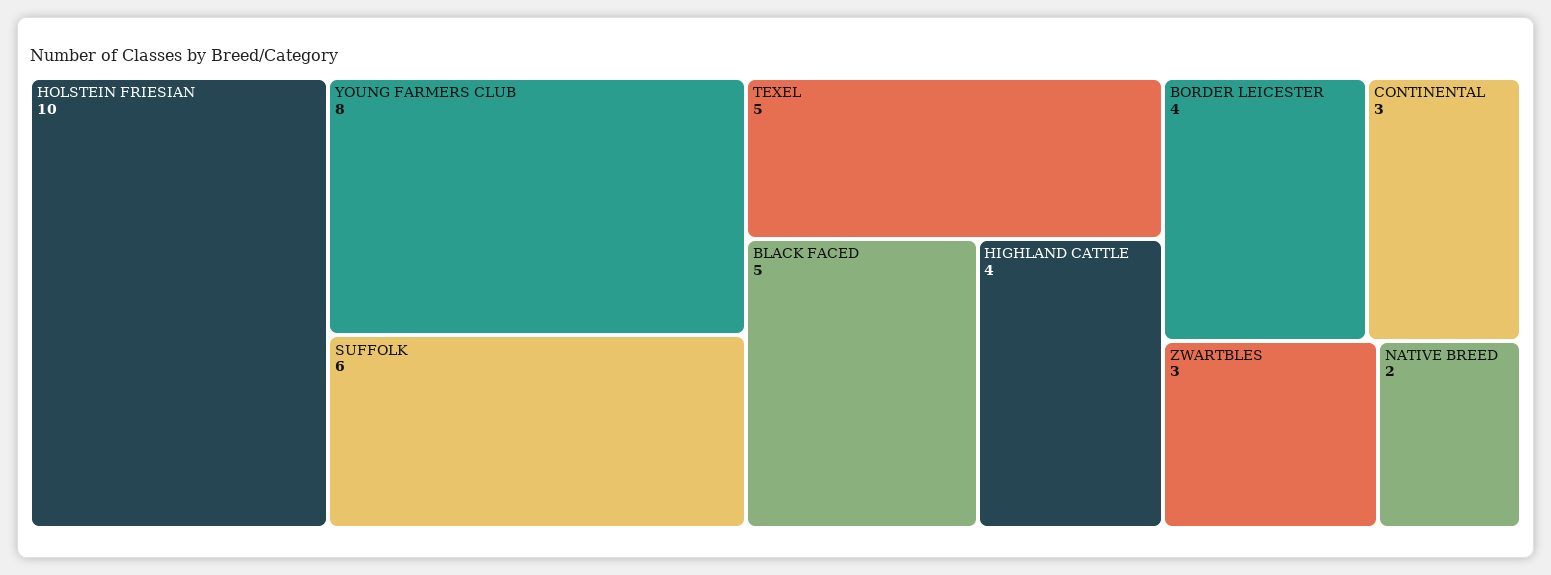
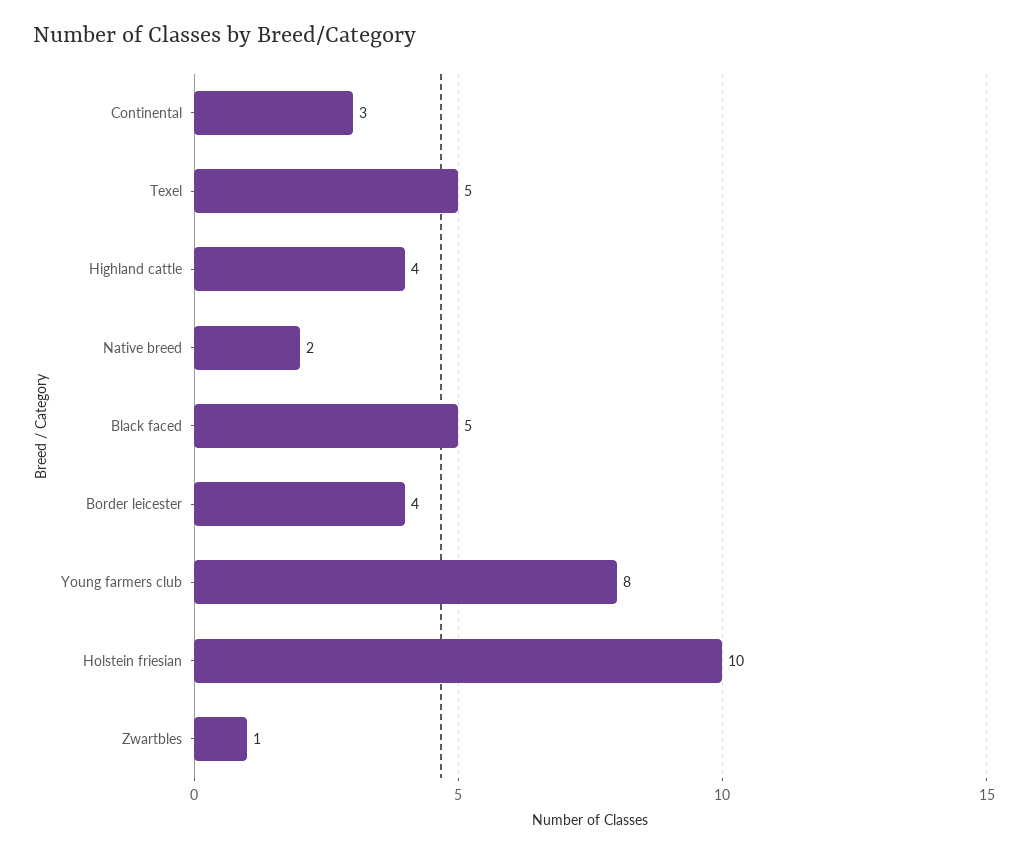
  {
    "HOLSTEIN FRIESIAN": 10,
    "YOUNG FARMERS CLUB": 8,
-   "SUFFOLK": 6,
    "TEXEL": 5,
    "BLACK FACED": 5,
    "HIGHLAND CATTLE": 4,
    "BORDER LEICESTER": 4,
    "CONTINENTAL": 3,
-   "ZWARTBLES": 3,
+   "ZWARTBLES": 1,
    "NATIVE BREED": 2
  }

